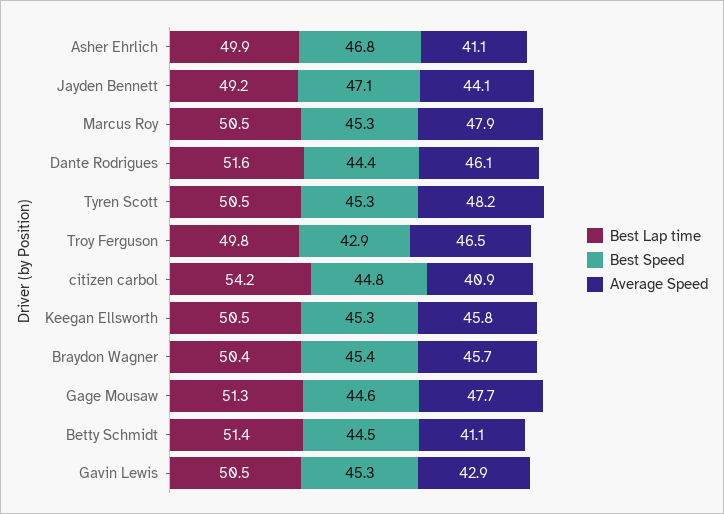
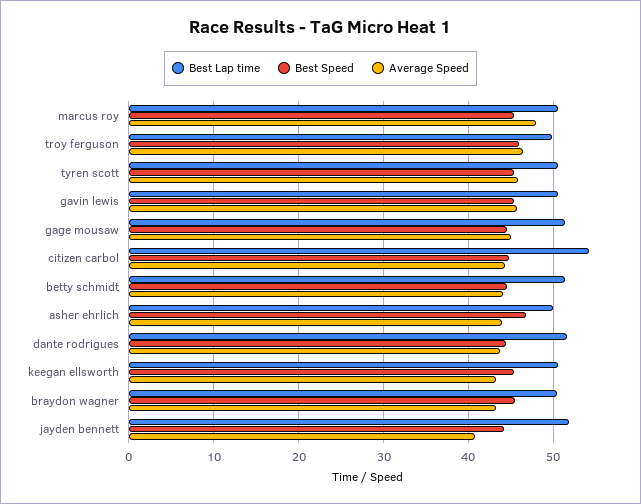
  {
    "Best Lap time": {
      "Asher Ehrlich": 49.9,
-     "Jayden Bennett": 49.2,
+     "Jayden Bennett": 52,
      "Marcus Roy": 50.5,
      "Dante Rodrigues": 51.6,
      "Tyren Scott": 50.5,
      "Troy Ferguson": 49.8,
      "citizen carbol": 54.2,
      "Keegan Ellsworth": 50.5,
      "Braydon Wagner": 50.4,
      "Gage Mousaw": 51.3,
      "Betty Schmidt": 51.4,
      "Gavin Lewis": 50.5
    },
    "Best Speed": {
      "Asher Ehrlich": 46.8,
-     "Jayden Bennett": 47.1,
+     "Jayden Bennett": 44,
      "Marcus Roy": 45.3,
      "Dante Rodrigues": 44.4,
      "Tyren Scott": 45.3,
-     "Troy Ferguson": 42.9,
+     "Troy Ferguson": 46,
      "citizen carbol": 44.8,
      "Keegan Ellsworth": 45.3,
      "Braydon Wagner": 45.4,
      "Gage Mousaw": 44.6,
      "Betty Schmidt": 44.5,
      "Gavin Lewis": 45.3
    },
    "Average Speed": {
-     "Asher Ehrlich": 41.1,
+     "Asher Ehrlich": 44,
-     "Jayden Bennett": 44.1,
+     "Jayden Bennett": 41,
      "Marcus Roy": 47.9,
-     "Dante Rodrigues": 46.1,
+     "Dante Rodrigues": 44,
-     "Tyren Scott": 48.2,
+     "Tyren Scott": 46,
      "Troy Ferguson": 46.5,
-     "citizen carbol": 40.9,
+     "citizen carbol": 44,
-     "Keegan Ellsworth": 45.8,
+     "Keegan Ellsworth": 43,
-     "Braydon Wagner": 45.7,
+     "Braydon Wagner": 43,
-     "Gage Mousaw": 47.7,
+     "Gage Mousaw": 45,
-     "Betty Schmidt": 41.1,
+     "Betty Schmidt": 44,
-     "Gavin Lewis": 42.9
+     "Gavin Lewis": 46
    }
  }

